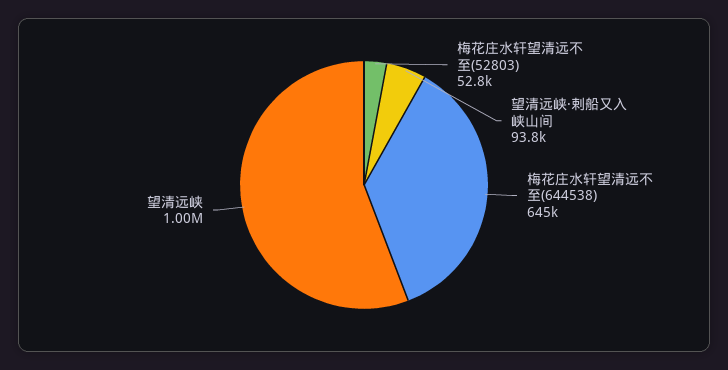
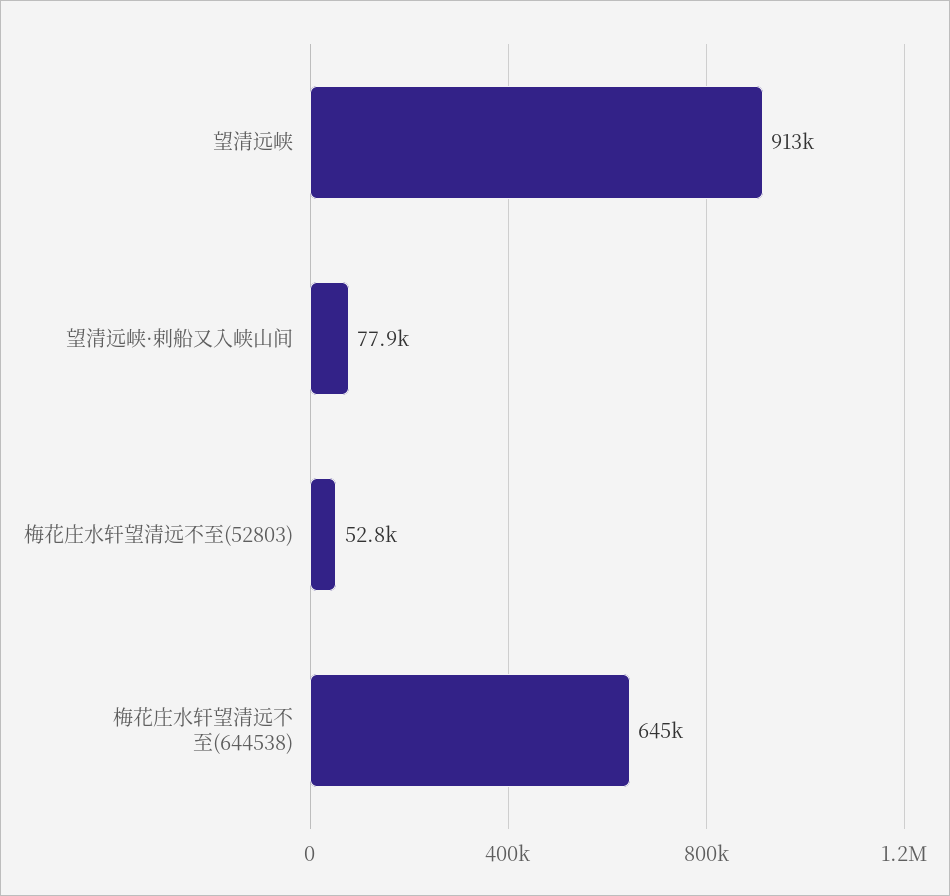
  {
    "梅花庄水轩望清远不至(52803)": 52800,
-   "望清远峡·剌船又入峡山间": 93800,
+   "望清远峡·剌船又入峡山间": 77900,
    "梅花庄水轩望清远不至(644538)": 645000,
-   "望清远峡": 1000000
+   "望清远峡": 913000
  }

